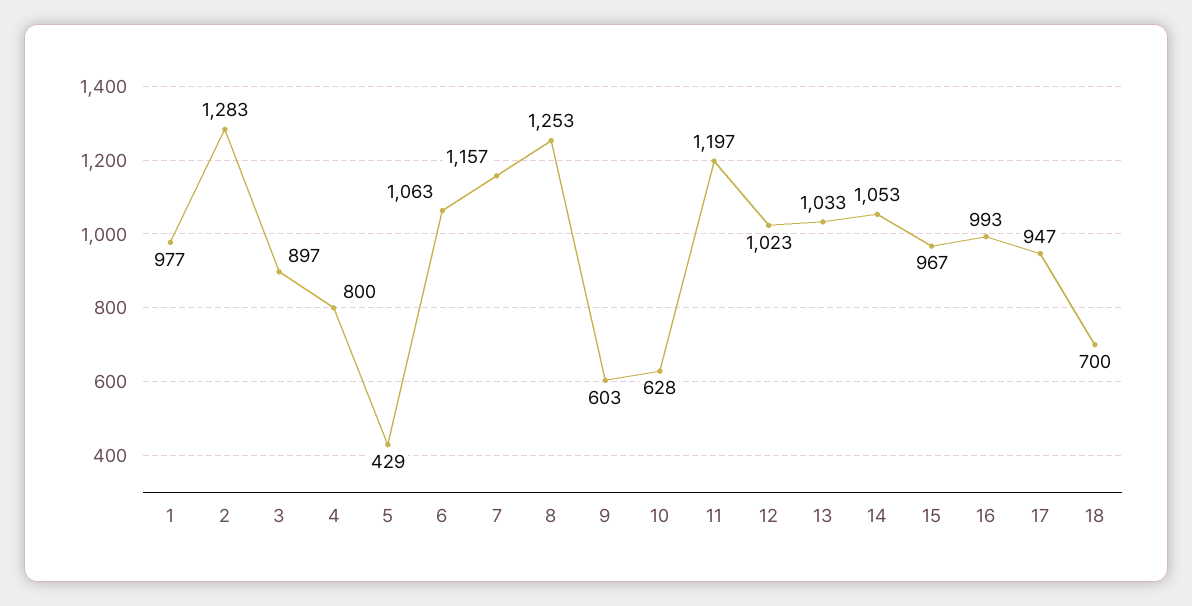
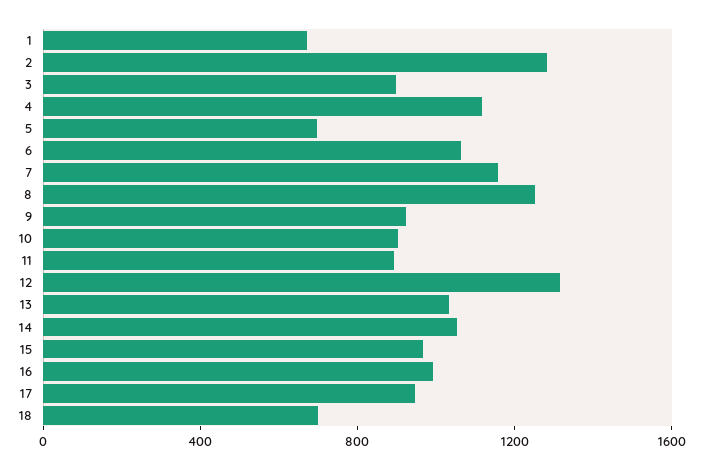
  {
-   "1": 977,
+   "1": 700,
    "2": 1283,
    "3": 897,
-   "4": 800,
+   "4": 1100,
-   "5": 429,
+   "5": 700,
    "6": 1063,
    "7": 1157,
    "8": 1253,
-   "9": 603,
+   "9": 900,
-   "10": 628,
+   "10": 900,
-   "11": 1197,
+   "11": 900,
-   "12": 1023,
+   "12": 1300,
    "13": 1033,
    "14": 1053,
    "15": 967,
    "16": 993,
    "17": 947,
    "18": 700
  }

